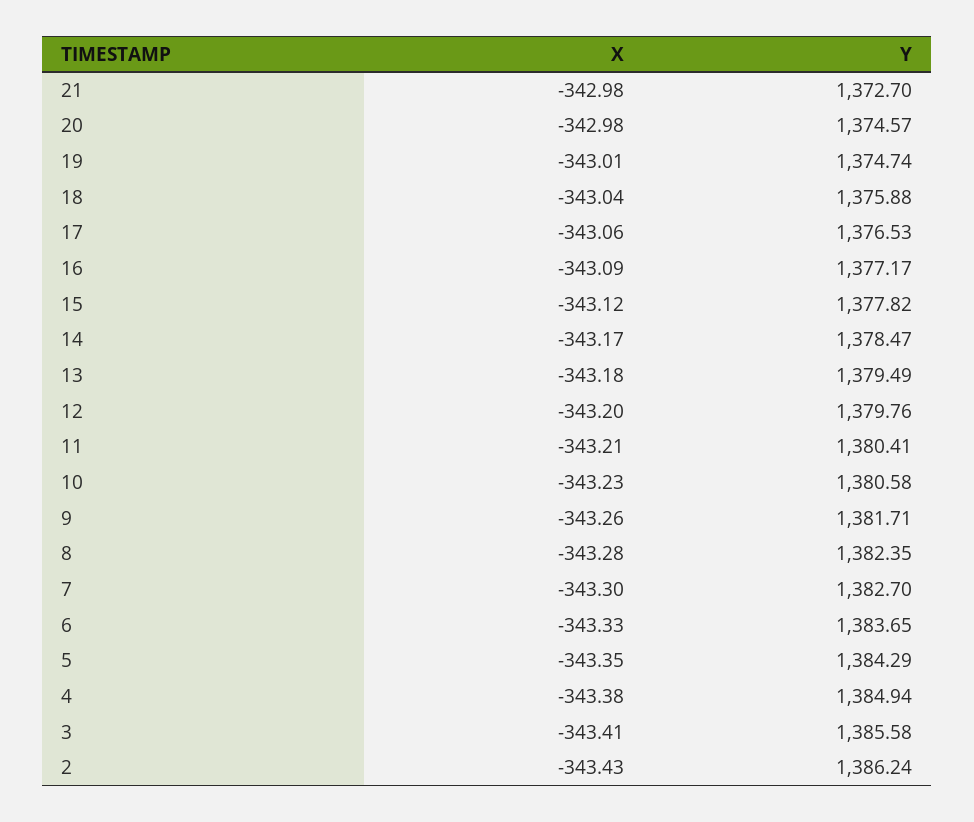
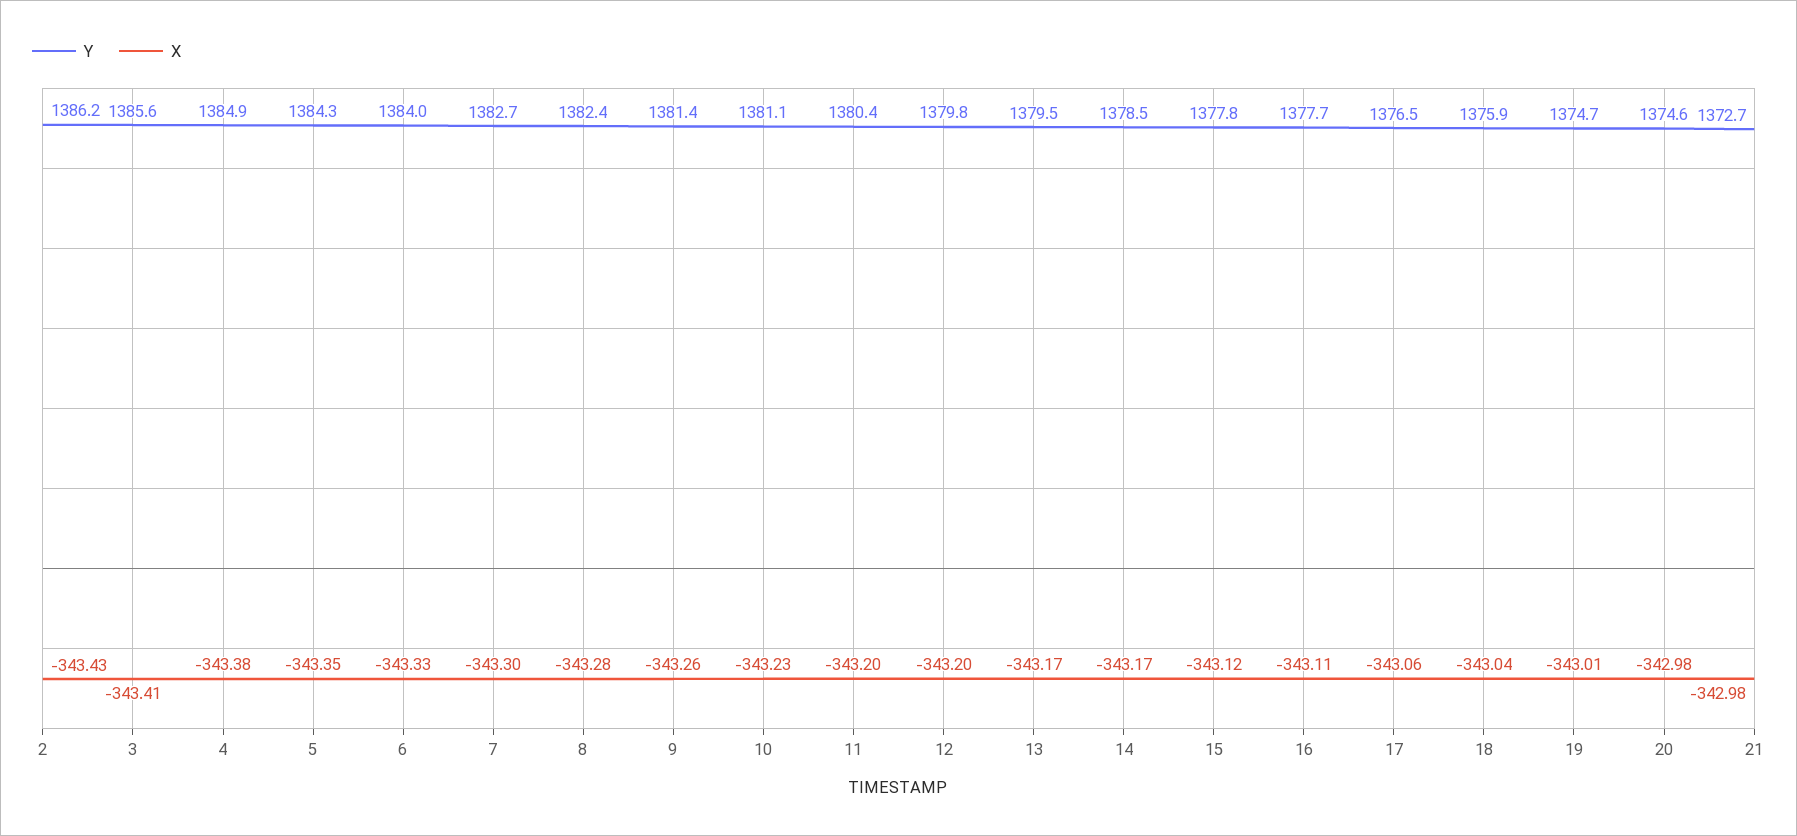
  {
    "X": {
      "21": -342.98,
      "20": -342.98,
      "19": -343.01,
      "18": -343.04,
      "17": -343.06,
-     "16": -343.09,
+     "16": -343.11,
      "15": -343.12,
      "14": -343.17,
-     "13": -343.18,
+     "13": -343.17,
      "12": -343.2,
-     "11": -343.21,
+     "11": -343.2,
      "10": -343.23,
      "9": -343.26,
      "8": -343.28,
      "7": -343.3,
      "6": -343.33,
      "5": -343.35,
      "4": -343.38,
      "3": -343.41,
      "2": -343.43
    },
    "Y": {
      "21": 1372.7,
      "20": 1374.57,
      "19": 1374.74,
      "18": 1375.88,
      "17": 1376.53,
-     "16": 1377.17,
+     "16": 1377.7,
      "15": 1377.82,
      "14": 1378.47,
      "13": 1379.49,
      "12": 1379.76,
      "11": 1380.41,
-     "10": 1380.58,
+     "10": 1381.1,
-     "9": 1381.71,
+     "9": 1381.4,
      "8": 1382.35,
      "7": 1382.7,
-     "6": 1383.65,
+     "6": 1384,
      "5": 1384.29,
      "4": 1384.94,
      "3": 1385.58,
      "2": 1386.24
    }
  }

